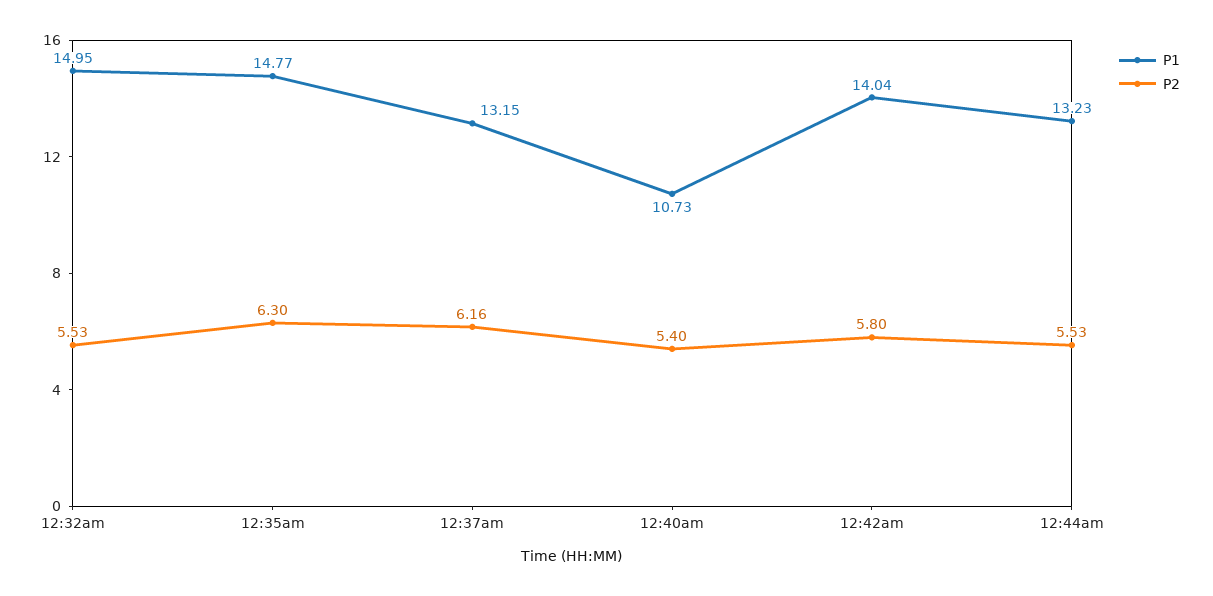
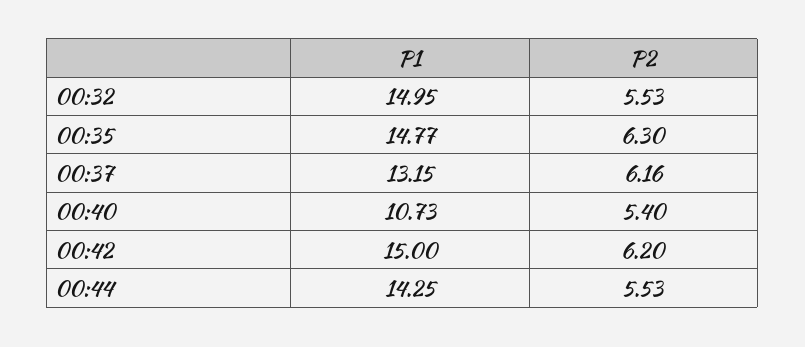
  {
    "P1": {
      "12:32am": 14.95,
      "12:35am": 14.77,
      "12:37am": 13.15,
      "12:40am": 10.73,
-     "12:42am": 14.04,
+     "12:42am": 15,
-     "12:44am": 13.23
+     "12:44am": 14.25
    },
    "P2": {
      "12:32am": 5.53,
      "12:35am": 6.3,
      "12:37am": 6.16,
      "12:40am": 5.4,
-     "12:42am": 5.8,
+     "12:42am": 6.2,
      "12:44am": 5.53
    }
  }

